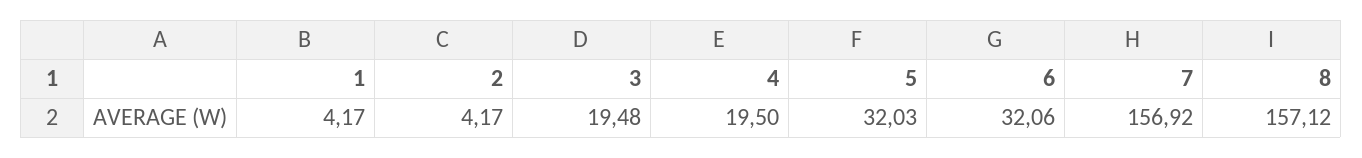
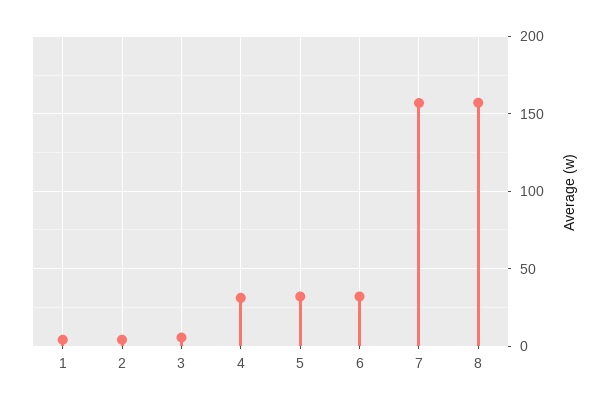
  {
    "1": 4.17,
    "2": 4.17,
-   "3": 19.48,
+   "3": 5,
-   "4": 19.5,
+   "4": 30,
    "5": 32.03,
    "6": 32.06,
    "7": 156.92,
    "8": 157.12
  }

